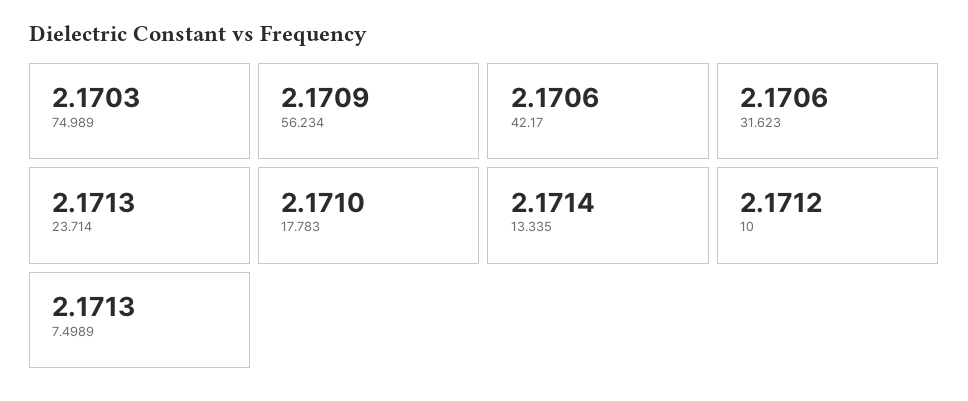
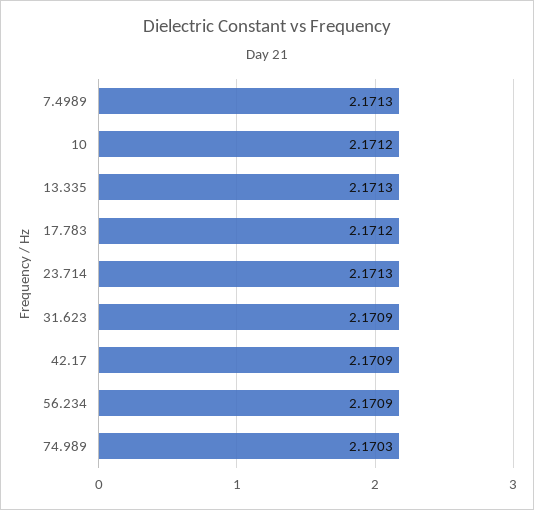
  {
    "74.989": 2.1703,
    "56.234": 2.1709,
-   "42.17": 2.1706,
+   "42.17": 2.1709,
-   "31.623": 2.1706,
+   "31.623": 2.1709,
    "23.714": 2.1713,
-   "17.783": 2.171,
+   "17.783": 2.1712,
-   "13.335": 2.1714,
+   "13.335": 2.1713,
    "10": 2.1712,
    "7.4989": 2.1713
  }

